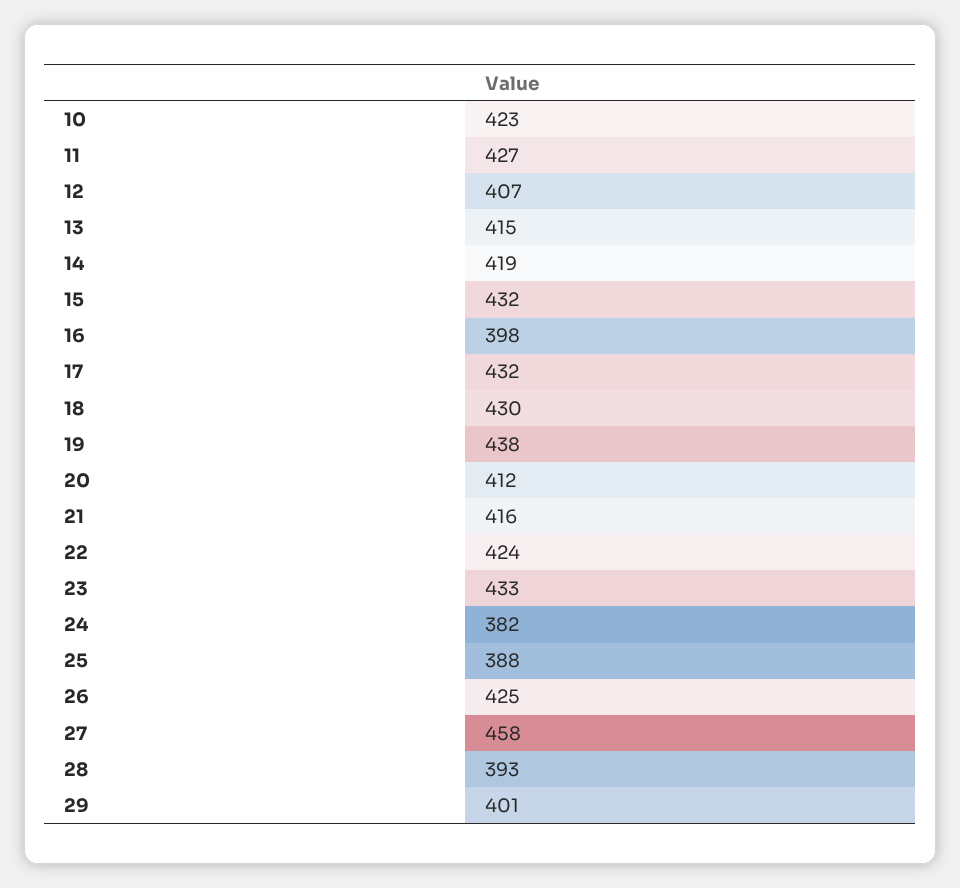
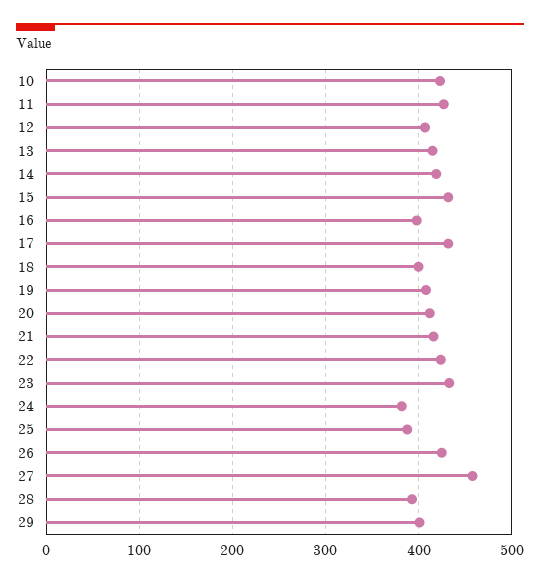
  {
    "10": 423,
    "11": 427,
    "12": 407,
    "13": 415,
    "14": 419,
    "15": 432,
    "16": 398,
    "17": 432,
-   "18": 430,
+   "18": 400,
-   "19": 438,
+   "19": 410,
    "20": 412,
    "21": 416,
    "22": 424,
    "23": 433,
    "24": 382,
    "25": 388,
    "26": 425,
    "27": 458,
    "28": 393,
    "29": 401
  }

